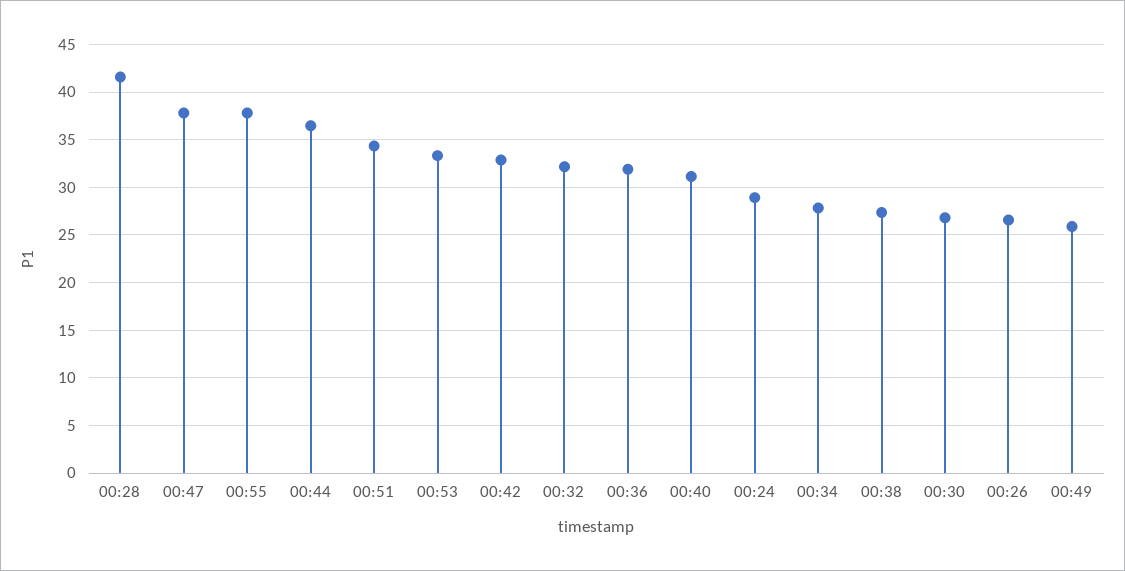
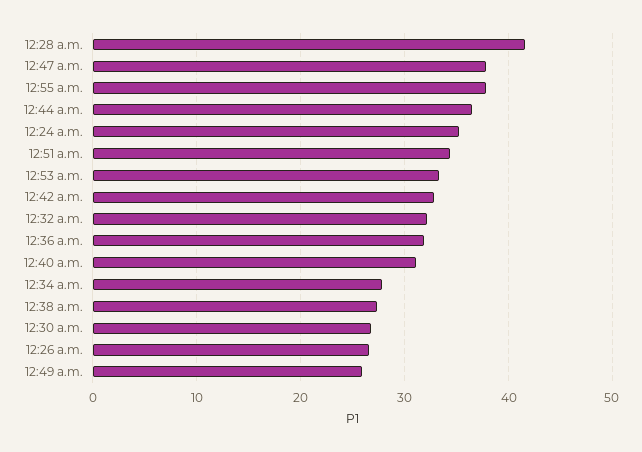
  {
    "00:28": 42,
    "00:47": 38,
    "00:55": 38,
    "00:44": 36,
    "00:51": 34,
    "00:53": 33,
    "00:42": 33,
    "00:32": 32,
    "00:36": 32,
    "00:40": 31,
-   "00:24": 29,
+   "00:24": 35,
    "00:34": 28,
    "00:38": 27,
    "00:30": 27,
    "00:26": 27,
    "00:49": 26
  }

